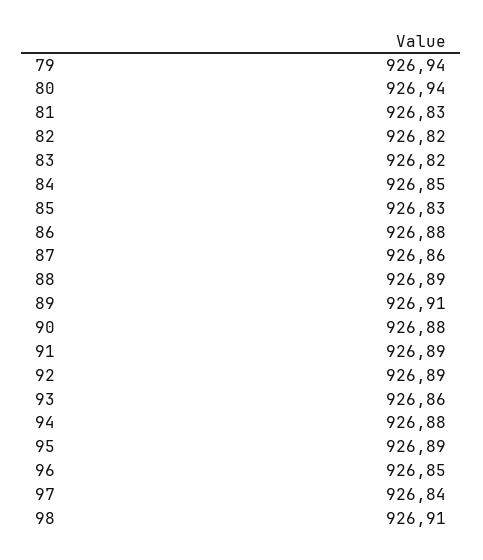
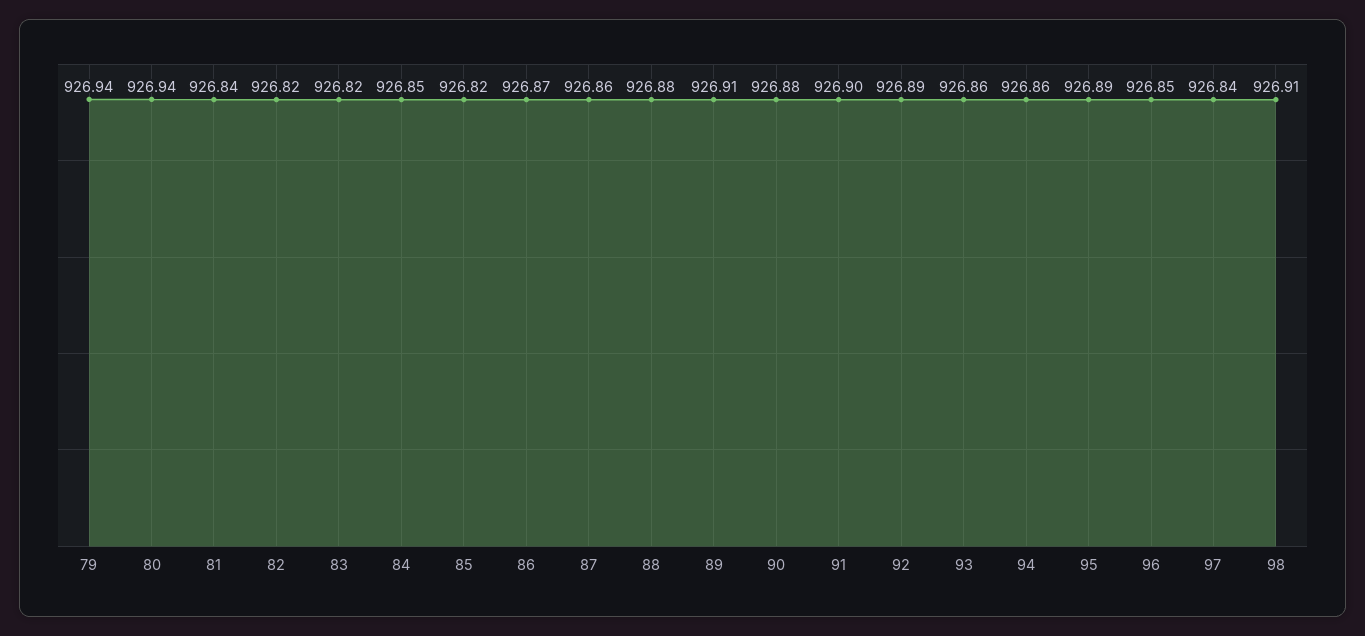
  {
    "79": 926.94,
    "80": 926.94,
-   "81": 926.83,
+   "81": 926.84,
    "82": 926.82,
    "83": 926.82,
    "84": 926.85,
-   "85": 926.83,
+   "85": 926.82,
-   "86": 926.88,
+   "86": 926.87,
    "87": 926.86,
-   "88": 926.89,
+   "88": 926.88,
    "89": 926.91,
    "90": 926.88,
-   "91": 926.89,
+   "91": 926.9,
    "92": 926.89,
    "93": 926.86,
-   "94": 926.88,
+   "94": 926.86,
    "95": 926.89,
    "96": 926.85,
    "97": 926.84,
    "98": 926.91
  }

